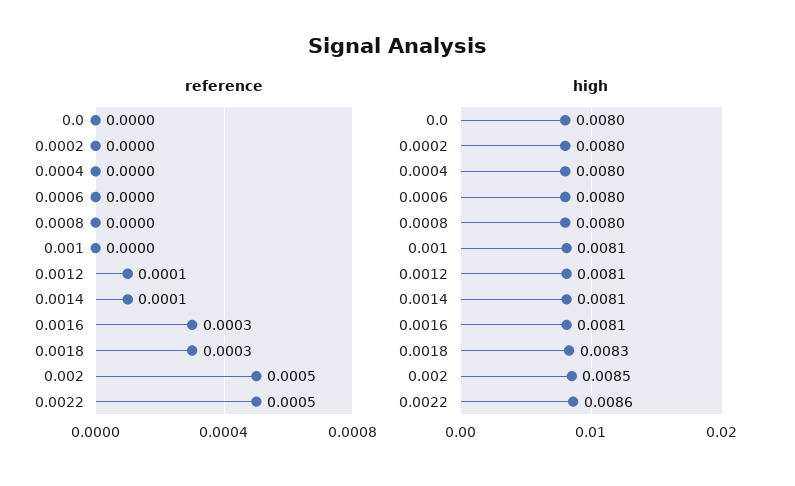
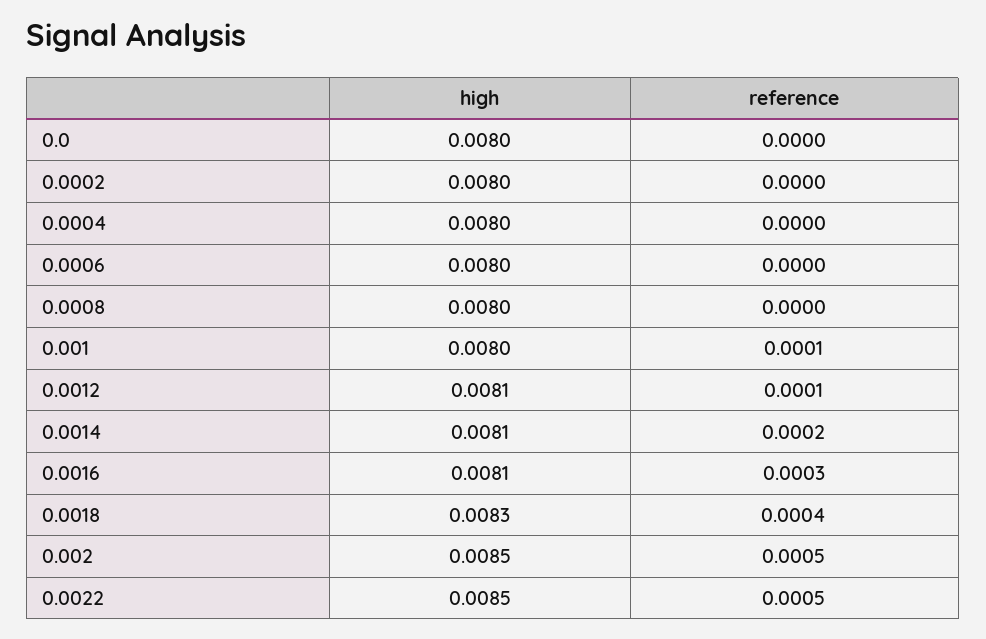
  {
    "reference": {
      "0.0": 0,
      "0.0002": 0,
      "0.0004": 0,
      "0.0006": 0,
      "0.0008": 0,
-     "0.001": 0,
+     "0.001": 0.0001,
      "0.0012": 0.0001,
-     "0.0014": 0.0001,
+     "0.0014": 0.0002,
      "0.0016": 0.0003,
-     "0.0018": 0.0003,
+     "0.0018": 0.0004,
      "0.002": 0.0005,
      "0.0022": 0.0005
    },
    "high": {
      "0.0": 0.008,
      "0.0002": 0.008,
      "0.0004": 0.008,
      "0.0006": 0.008,
      "0.0008": 0.008,
-     "0.001": 0.0081,
+     "0.001": 0.008,
      "0.0012": 0.0081,
      "0.0014": 0.0081,
      "0.0016": 0.0081,
      "0.0018": 0.0083,
      "0.002": 0.0085,
-     "0.0022": 0.0086
+     "0.0022": 0.0085
    }
  }

